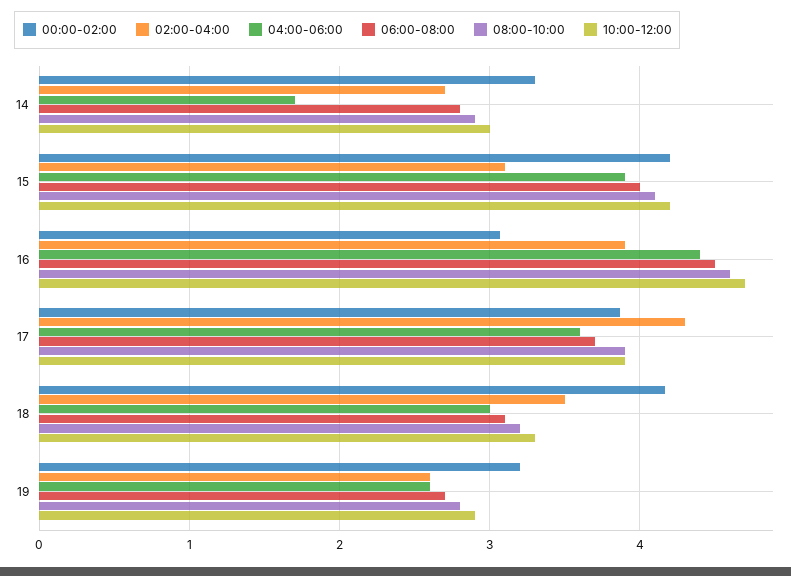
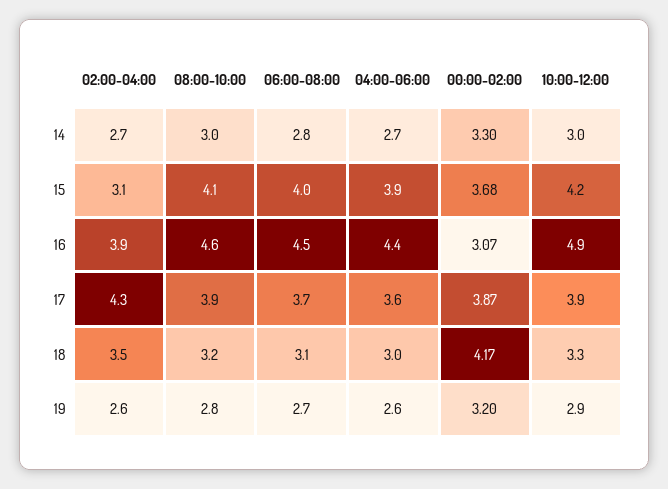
  {
    "00:00-02:00": {
      "14": 3.3,
-     "15": 4.2,
+     "15": 3.68,
      "16": 3.07,
      "17": 3.87,
      "18": 4.17,
      "19": 3.2
    },
    "02:00-04:00": {
      "14": 2.7,
      "15": 3.1,
      "16": 3.9,
      "17": 4.3,
      "18": 3.5,
      "19": 2.6
    },
    "04:00-06:00": {
-     "14": 1.7,
+     "14": 2.7,
      "15": 3.9,
      "16": 4.4,
      "17": 3.6,
      "18": 3,
      "19": 2.6
    },
    "06:00-08:00": {
      "14": 2.8,
      "15": 4,
      "16": 4.5,
      "17": 3.7,
      "18": 3.1,
      "19": 2.7
    },
    "08:00-10:00": {
-     "14": 2.9,
+     "14": 3,
      "15": 4.1,
      "16": 4.6,
      "17": 3.9,
      "18": 3.2,
      "19": 2.8
    },
    "10:00-12:00": {
      "14": 3,
      "15": 4.2,
-     "16": 4.7,
+     "16": 4.9,
      "17": 3.9,
      "18": 3.3,
      "19": 2.9
    }
  }

